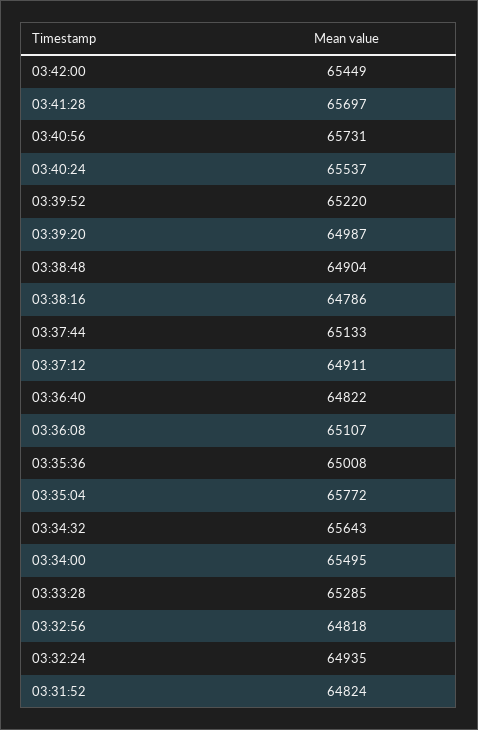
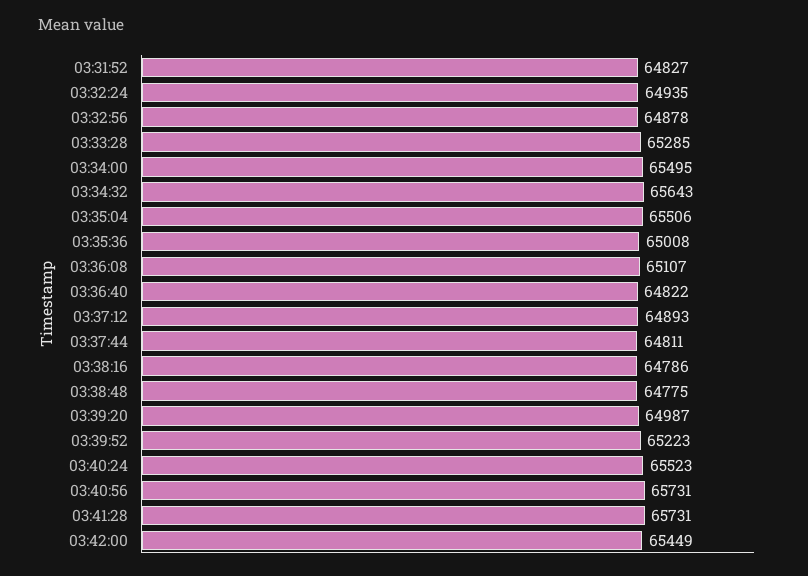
  {
    "03:42:00": 65449,
-   "03:41:28": 65697,
+   "03:41:28": 65731,
    "03:40:56": 65731,
-   "03:40:24": 65537,
+   "03:40:24": 65523,
-   "03:39:52": 65220,
+   "03:39:52": 65223,
    "03:39:20": 64987,
-   "03:38:48": 64904,
+   "03:38:48": 64775,
    "03:38:16": 64786,
-   "03:37:44": 65133,
+   "03:37:44": 64811,
-   "03:37:12": 64911,
+   "03:37:12": 64893,
    "03:36:40": 64822,
    "03:36:08": 65107,
    "03:35:36": 65008,
-   "03:35:04": 65772,
+   "03:35:04": 65506,
    "03:34:32": 65643,
    "03:34:00": 65495,
    "03:33:28": 65285,
-   "03:32:56": 64818,
+   "03:32:56": 64878,
    "03:32:24": 64935,
-   "03:31:52": 64824
+   "03:31:52": 64827
  }

